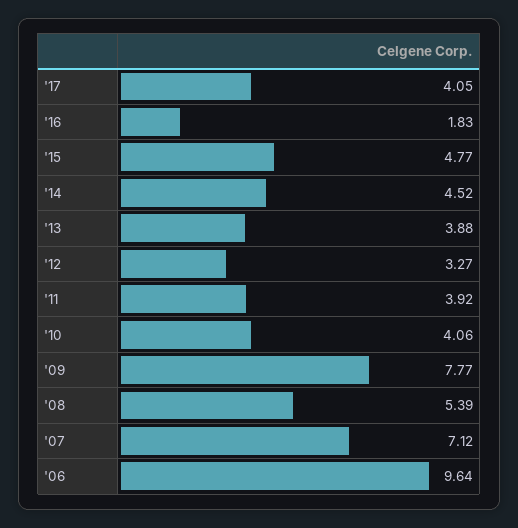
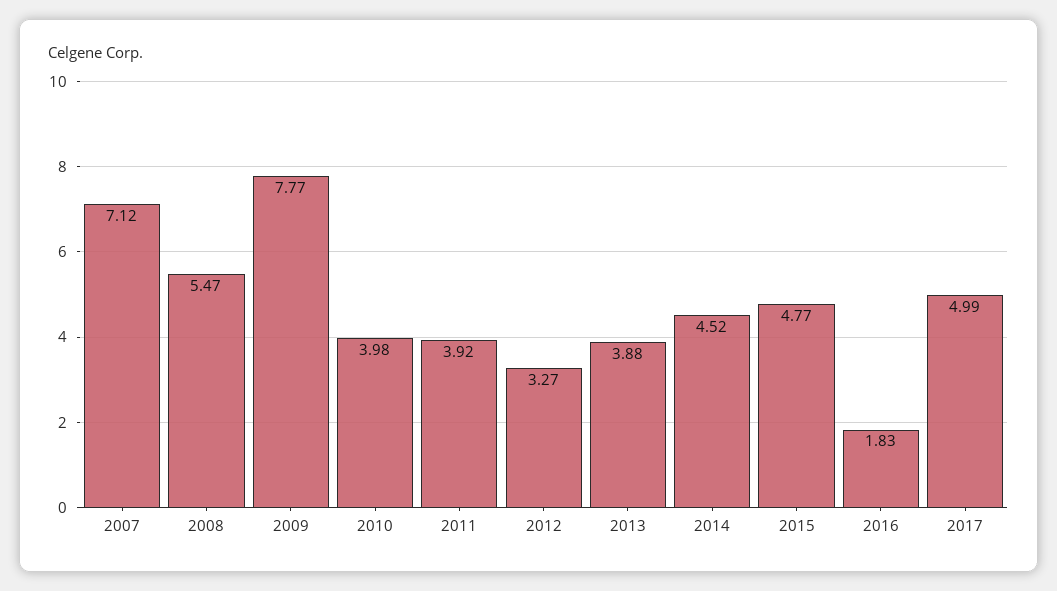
  {
-   "'17": 4.05,
+   "'17": 4.99,
    "'16": 1.83,
    "'15": 4.77,
    "'14": 4.52,
    "'13": 3.88,
    "'12": 3.27,
    "'11": 3.92,
-   "'10": 4.06,
+   "'10": 3.98,
    "'09": 7.77,
-   "'08": 5.39,
+   "'08": 5.47,
-   "'07": 7.12,
+   "'07": 7.12
-   "'06": 9.64
  }

